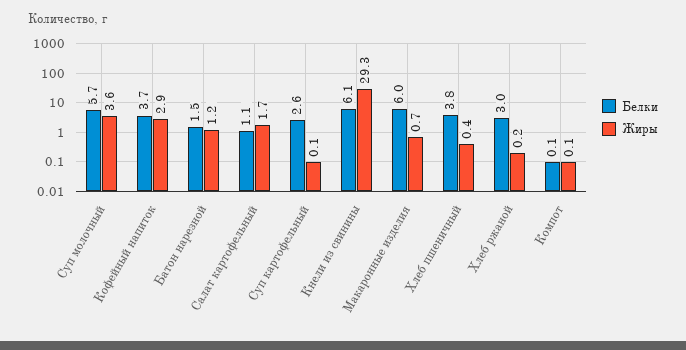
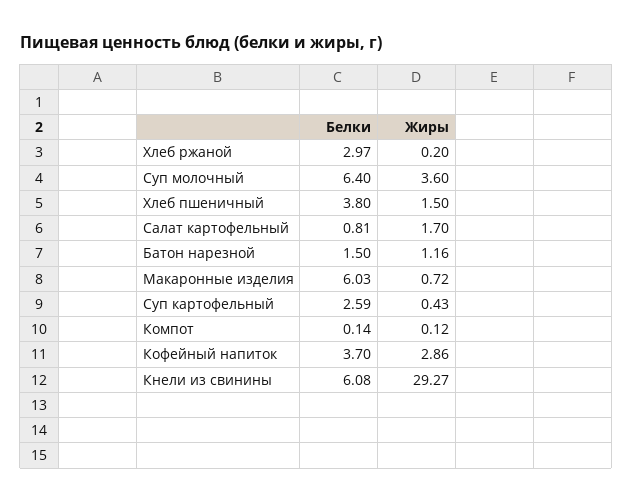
  {
    "Белки": {
-     "Суп молочный": 5.7,
+     "Суп молочный": 6.4,
      "Кофейный напиток": 3.7,
      "Батон нарезной": 1.5,
-     "Салат картофельный": 1.1,
+     "Салат картофельный": 0.81,
      "Суп картофельный": 2.59,
      "Кнели из свинины": 6.08,
      "Макаронные изделия": 6.03,
      "Хлеб пшеничный": 3.8,
      "Хлеб ржаной": 2.97,
      "Компот": 0.14
    },
    "Жиры": {
      "Суп молочный": 3.6,
      "Кофейный напиток": 2.86,
      "Батон нарезной": 1.16,
      "Салат картофельный": 1.7,
-     "Суп картофельный": 0.1,
+     "Суп картофельный": 0.43,
      "Кнели из свинины": 29.27,
      "Макаронные изделия": 0.72,
-     "Хлеб пшеничный": 0.4,
+     "Хлеб пшеничный": 1.5,
      "Хлеб ржаной": 0.2,
      "Компот": 0.12
    }
  }

